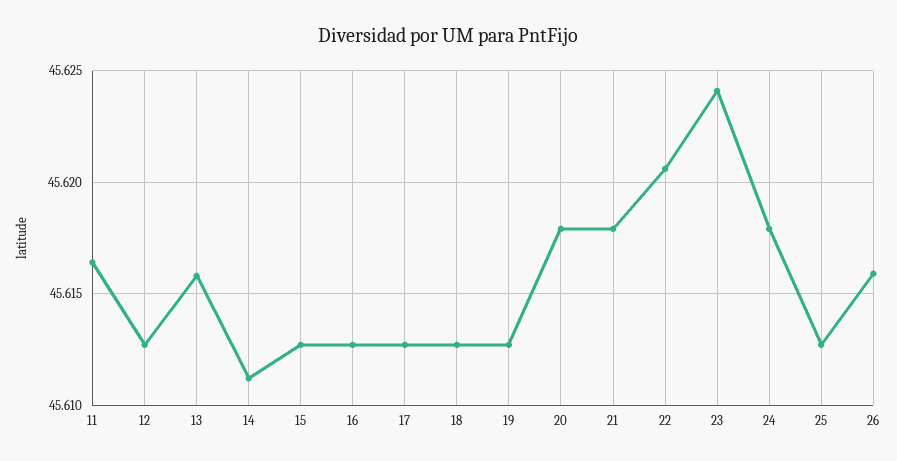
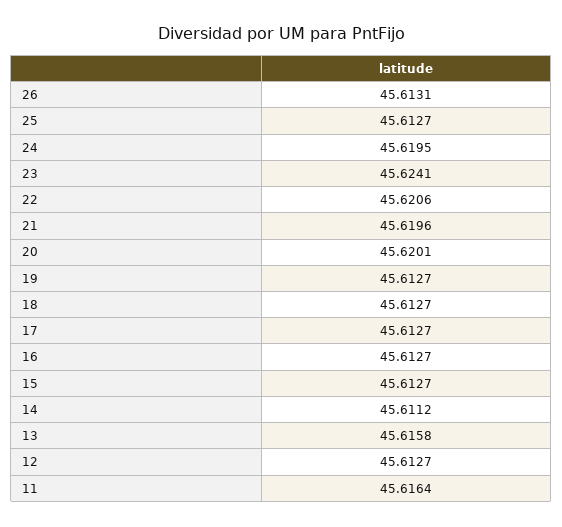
  {
    "11": 45.6164,
    "12": 45.6127,
    "13": 45.6158,
    "14": 45.6112,
    "15": 45.6127,
    "16": 45.6127,
    "17": 45.6127,
    "18": 45.6127,
    "19": 45.6127,
-   "20": 45.618,
+   "20": 45.6201,
-   "21": 45.618,
+   "21": 45.6196,
    "22": 45.6206,
    "23": 45.6241,
-   "24": 45.618,
+   "24": 45.6195,
    "25": 45.6127,
-   "26": 45.616
+   "26": 45.6131
  }

